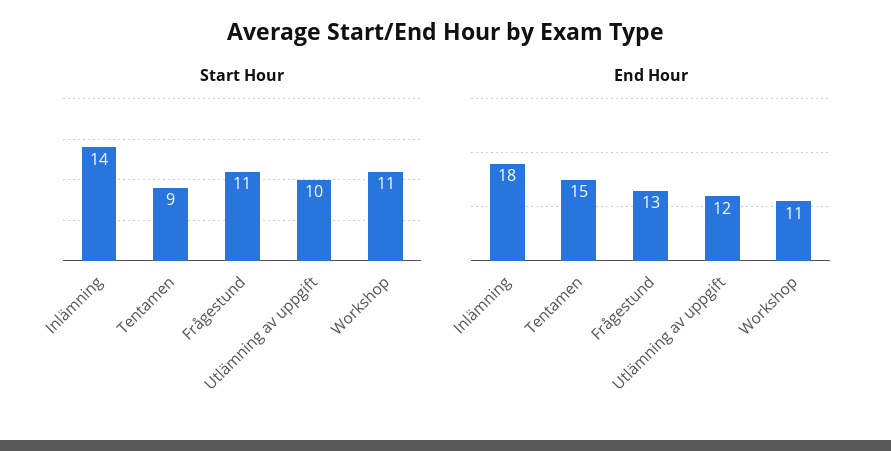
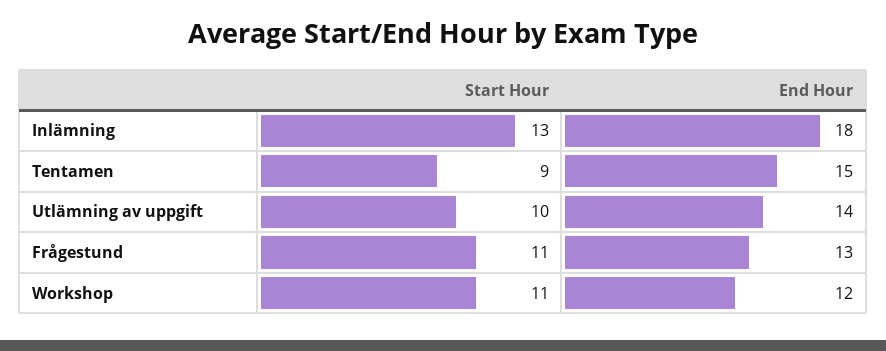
  {
    "Start Hour": {
-     "Inlämning": 14,
+     "Inlämning": 13,
      "Tentamen": 9,
      "Frågestund": 11,
      "Utlämning av uppgift": 10,
      "Workshop": 11
    },
    "End Hour": {
      "Inlämning": 18,
      "Tentamen": 15,
      "Frågestund": 13,
-     "Utlämning av uppgift": 12,
+     "Utlämning av uppgift": 14,
-     "Workshop": 11
+     "Workshop": 12
    }
  }

